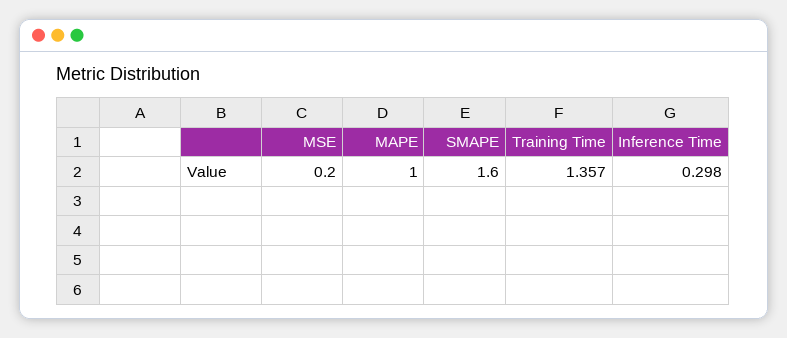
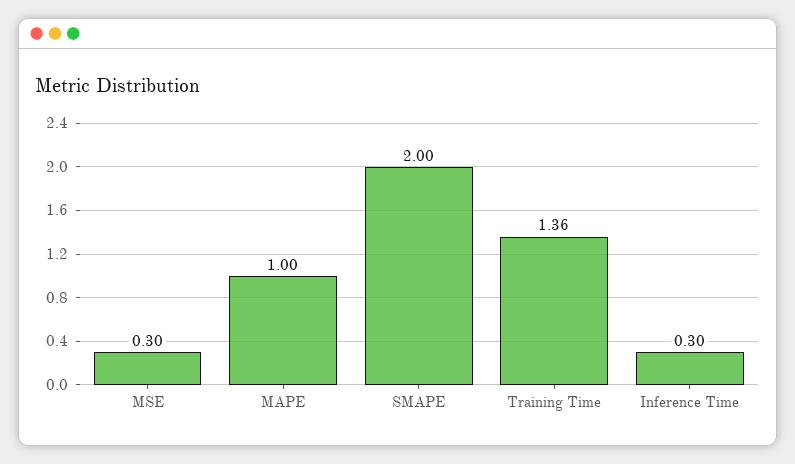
  {
-   "MSE": 0.2,
+   "MSE": 0.3,
    "MAPE": 1,
-   "SMAPE": 1.6,
+   "SMAPE": 2,
    "Training Time": 1.357,
    "Inference Time": 0.298
  }

